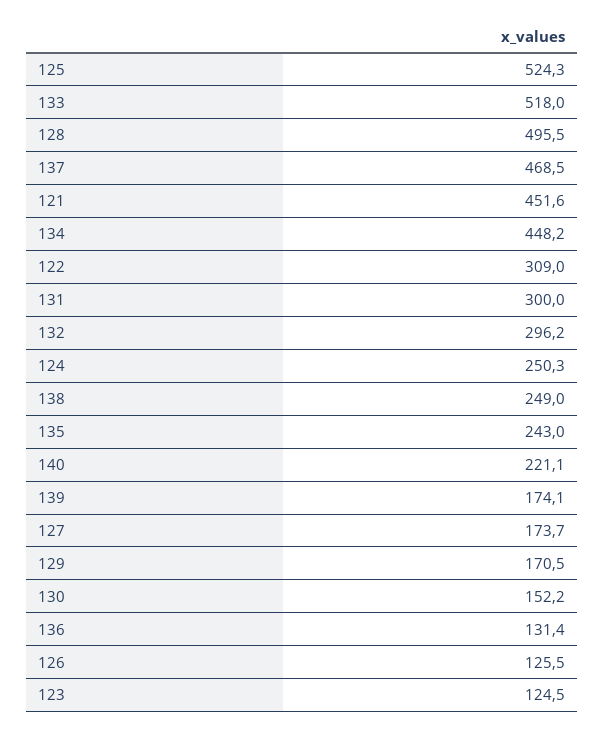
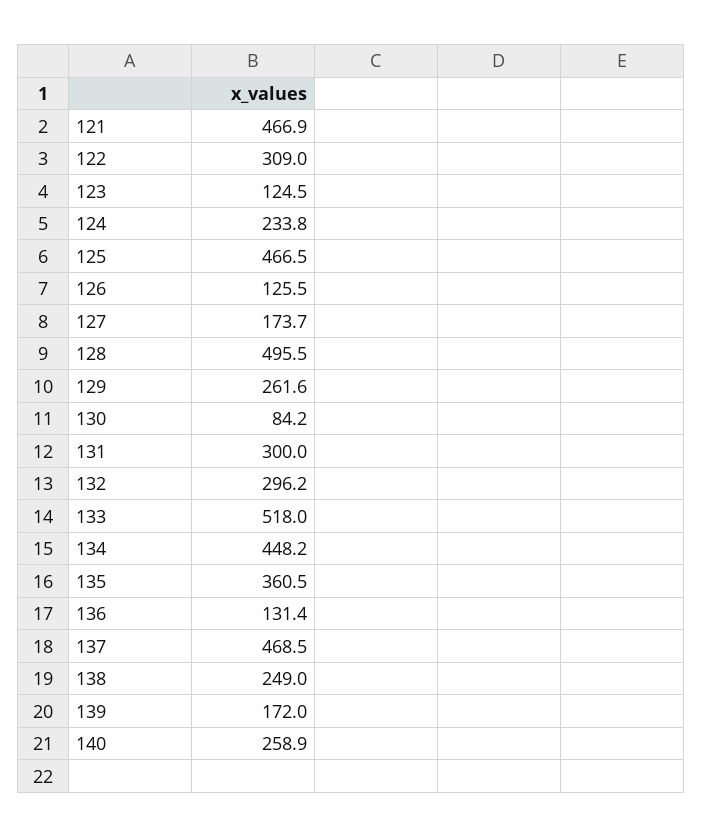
  {
-   "125": 524.3,
+   "125": 466.5,
    "133": 518,
    "128": 495.5,
    "137": 468.5,
-   "121": 451.6,
+   "121": 466.9,
    "134": 448.2,
    "122": 309,
    "131": 300,
    "132": 296.2,
-   "124": 250.3,
+   "124": 233.8,
    "138": 249,
-   "135": 243,
+   "135": 360.5,
-   "140": 221.1,
+   "140": 258.9,
-   "139": 174.1,
+   "139": 172,
    "127": 173.7,
-   "129": 170.5,
+   "129": 261.6,
-   "130": 152.2,
+   "130": 84.2,
    "136": 131.4,
    "126": 125.5,
    "123": 124.5
  }

